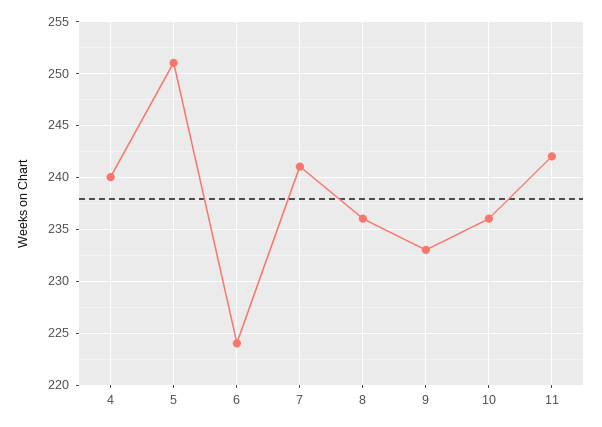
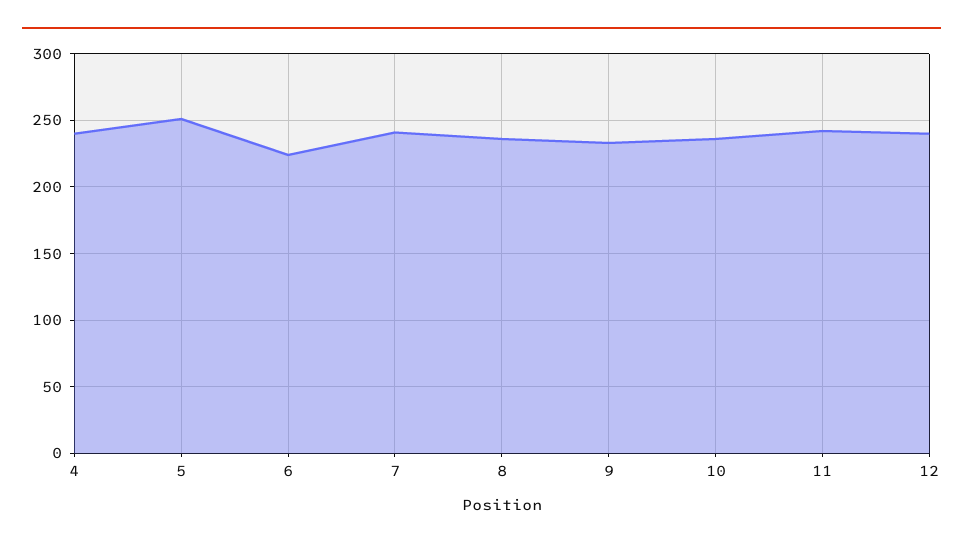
  {
    "4": 240,
    "5": 251,
    "6": 224,
    "7": 241,
    "8": 236,
    "9": 233,
    "10": 236,
-   "11": 242
+   "11": 242,
+   "12": 240
  }

